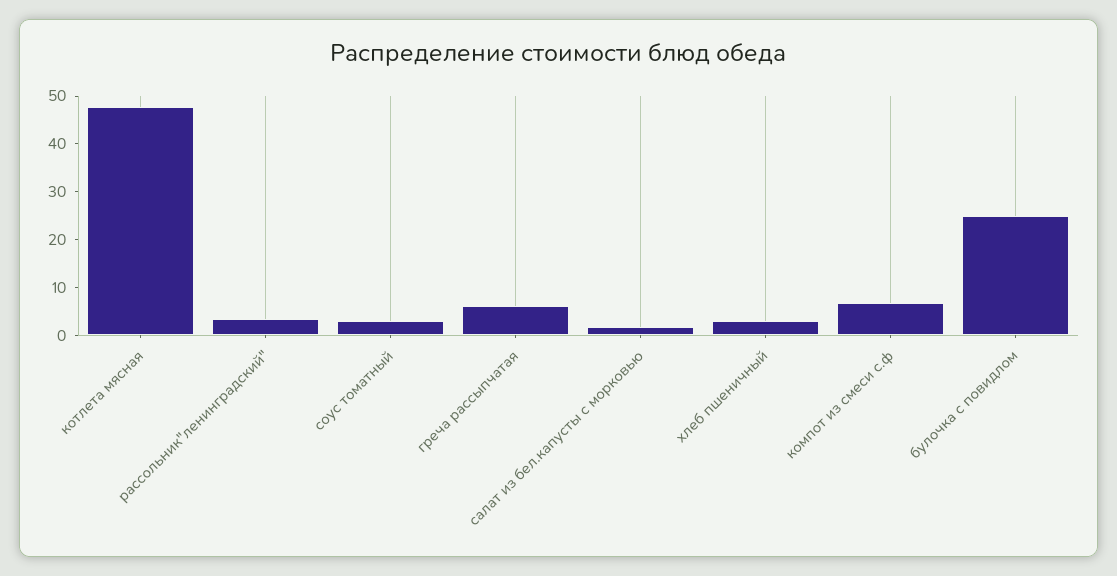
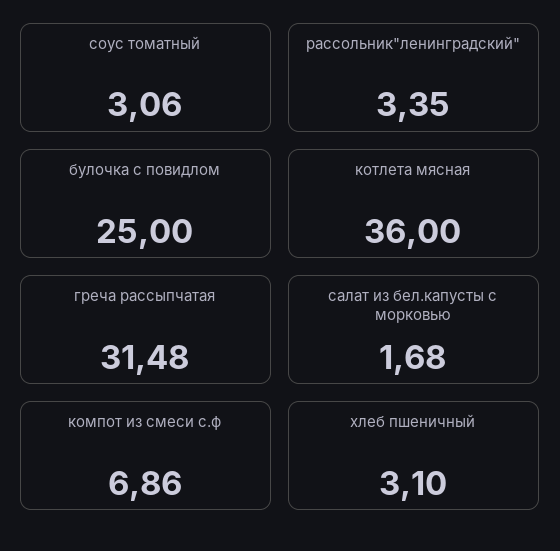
  {
-   "котлета мясная": 48,
+   "котлета мясная": 36,
    "рассольник\"ленинградский\"": 3.35,
    "соус томатный": 3.06,
-   "греча рассыпчатая": 6,
+   "греча рассыпчатая": 31.48,
    "салат из бел.капусты с морковью": 1.68,
    "хлеб пшеничный": 3.1,
    "компот из смеси с.ф": 6.86,
    "булочка с повидлом": 25
  }

